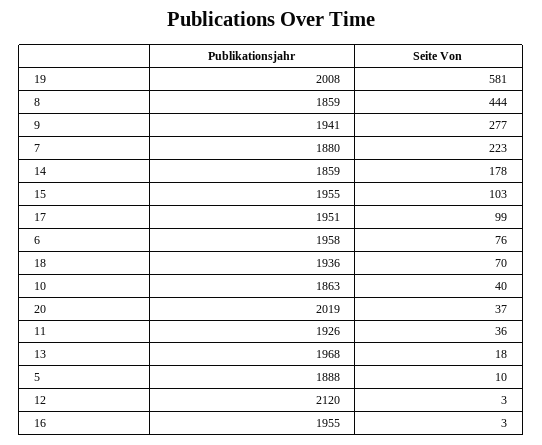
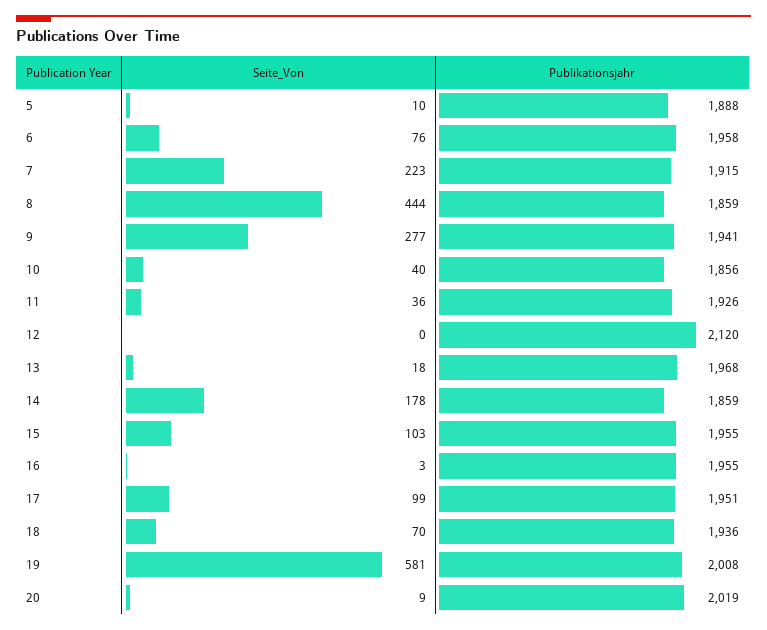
  {
    "Publikationsjahr": {
      "19": 2008,
      "8": 1859,
      "9": 1941,
-     "7": 1880,
+     "7": 1915,
      "14": 1859,
      "15": 1955,
      "17": 1951,
      "6": 1958,
      "18": 1936,
-     "10": 1863,
+     "10": 1856,
      "20": 2019,
      "11": 1926,
      "13": 1968,
      "5": 1888,
      "12": 2120,
      "16": 1955
    },
    "Seite Von": {
      "19": 581,
      "8": 444,
      "9": 277,
      "7": 223,
      "14": 178,
      "15": 103,
      "17": 99,
      "6": 76,
      "18": 70,
      "10": 40,
-     "20": 37,
+     "20": 9,
      "11": 36,
      "13": 18,
      "5": 10,
-     "12": 3,
+     "12": 0,
      "16": 3
    }
  }

